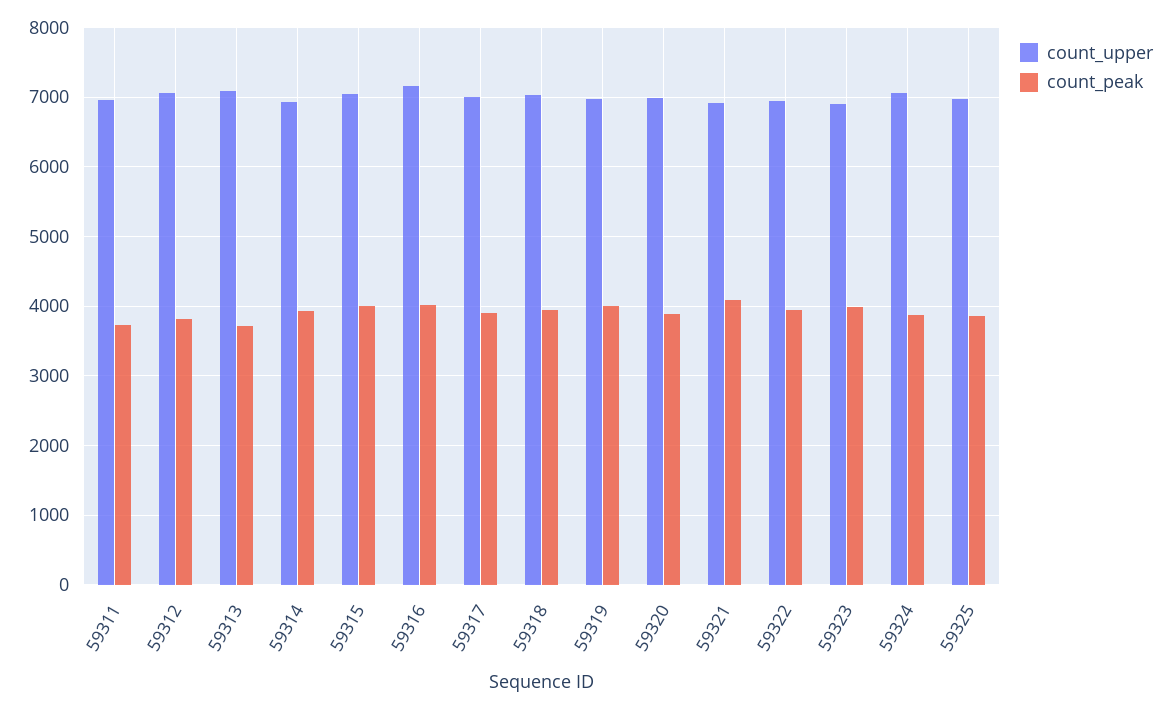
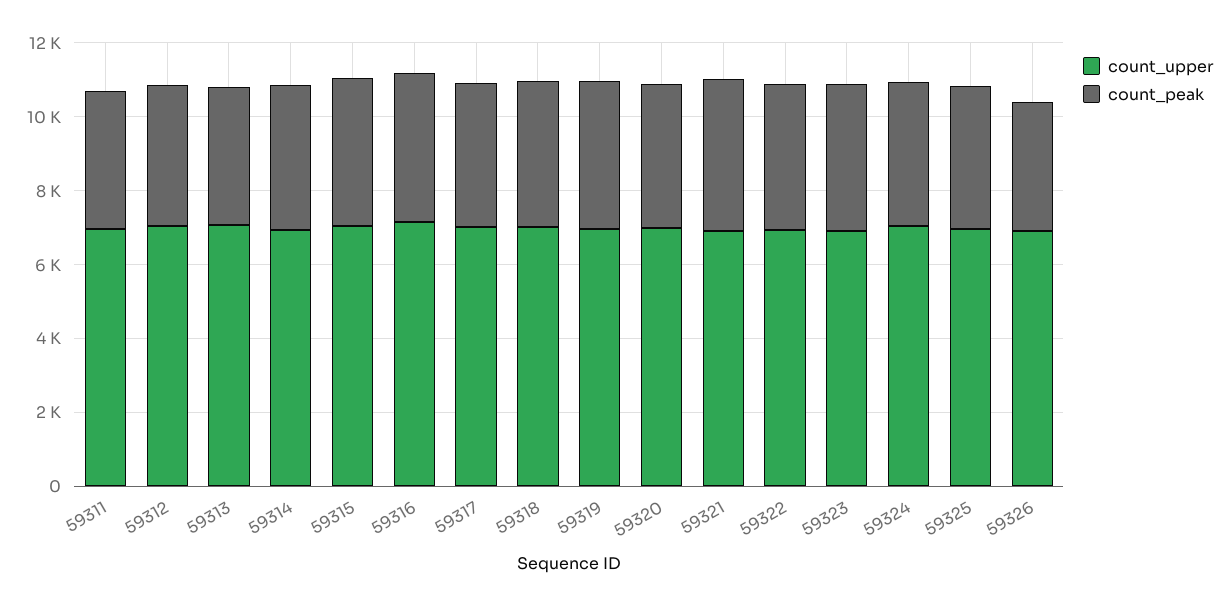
  {
    "count_upper": {
      "59311": 7000,
      "59312": 7100,
      "59313": 7100,
      "59314": 6900,
      "59315": 7000,
      "59316": 7200,
      "59317": 7000,
      "59318": 7000,
      "59319": 7000,
      "59320": 7000,
      "59321": 6900,
      "59322": 6900,
      "59323": 6900,
      "59324": 7100,
-     "59325": 7000
+     "59325": 7000,
+     "59326": 7000
    },
    "count_peak": {
      "59311": 3700,
      "59312": 3800,
      "59313": 3700,
      "59314": 3900,
      "59315": 4000,
      "59316": 4000,
      "59317": 3900,
      "59318": 3900,
      "59319": 4000,
      "59320": 3900,
      "59321": 4100,
      "59322": 4000,
      "59323": 4000,
      "59324": 3900,
-     "59325": 3900
+     "59325": 3900,
+     "59326": 3500
    }
  }

